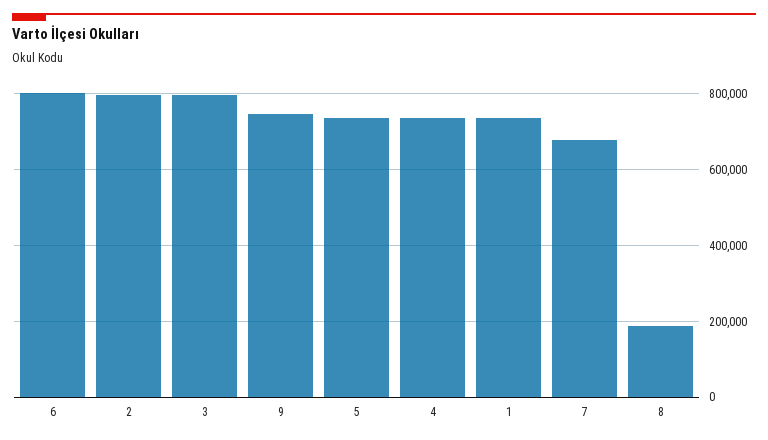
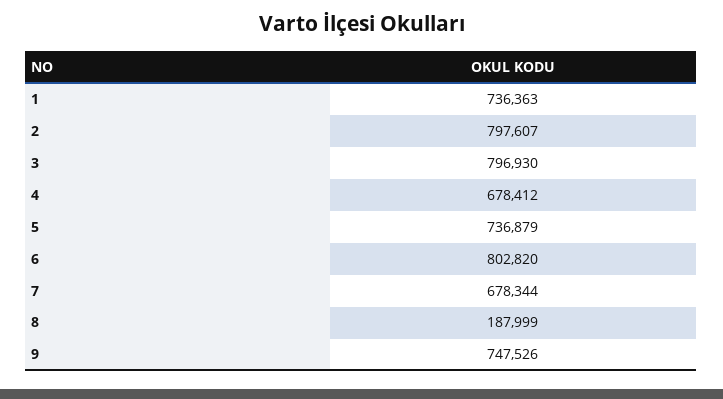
  {
    "6": 802820,
    "2": 797607,
    "3": 796930,
    "9": 747526,
    "5": 736879,
-   "4": 740000,
+   "4": 678412,
    "1": 736363,
    "7": 678344,
    "8": 187999
  }

